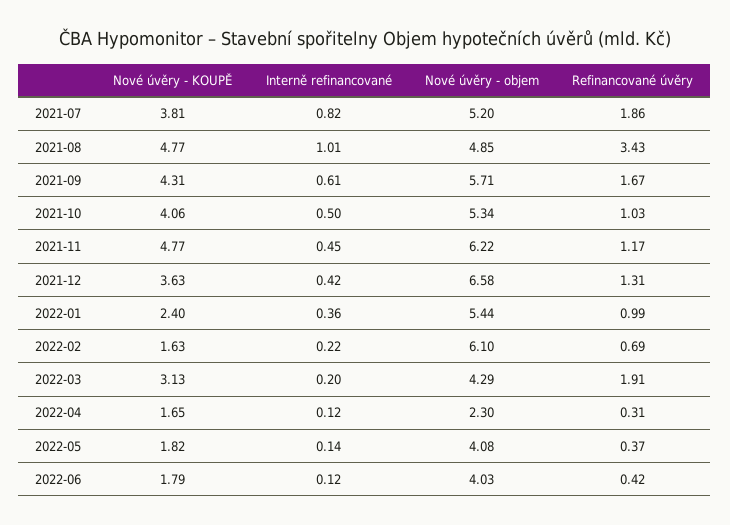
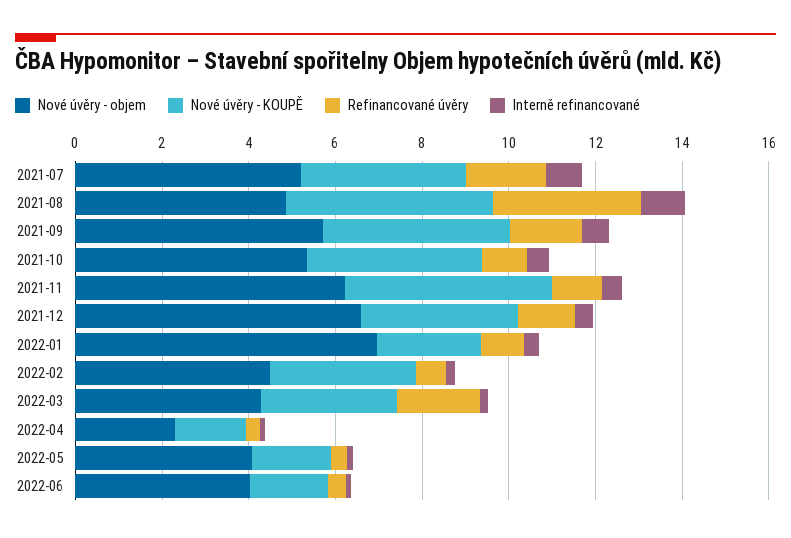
  {
    "Nové úvěry - KOUPĚ": {
      "2021-07": 3.81,
      "2021-08": 4.77,
      "2021-09": 4.31,
      "2021-10": 4.06,
      "2021-11": 4.77,
      "2021-12": 3.63,
      "2022-01": 2.4,
-     "2022-02": 1.63,
+     "2022-02": 3.5,
      "2022-03": 3.13,
      "2022-04": 1.65,
      "2022-05": 1.82,
      "2022-06": 1.79
    },
    "Interně refinancované": {
      "2021-07": 0.82,
      "2021-08": 1.01,
      "2021-09": 0.61,
      "2021-10": 0.5,
      "2021-11": 0.45,
      "2021-12": 0.42,
      "2022-01": 0.36,
      "2022-02": 0.22,
      "2022-03": 0.2,
      "2022-04": 0.12,
      "2022-05": 0.14,
      "2022-06": 0.12
    },
    "Nové úvěry - objem": {
      "2021-07": 5.2,
      "2021-08": 4.85,
      "2021-09": 5.71,
      "2021-10": 5.34,
      "2021-11": 6.22,
      "2021-12": 6.58,
-     "2022-01": 5.44,
+     "2022-01": 7,
-     "2022-02": 6.1,
+     "2022-02": 4.5,
      "2022-03": 4.29,
      "2022-04": 2.3,
      "2022-05": 4.08,
      "2022-06": 4.03
    },
    "Refinancované úvěry": {
      "2021-07": 1.86,
      "2021-08": 3.43,
      "2021-09": 1.67,
      "2021-10": 1.03,
      "2021-11": 1.17,
      "2021-12": 1.31,
      "2022-01": 0.99,
      "2022-02": 0.69,
      "2022-03": 1.91,
      "2022-04": 0.31,
      "2022-05": 0.37,
      "2022-06": 0.42
    }
  }

